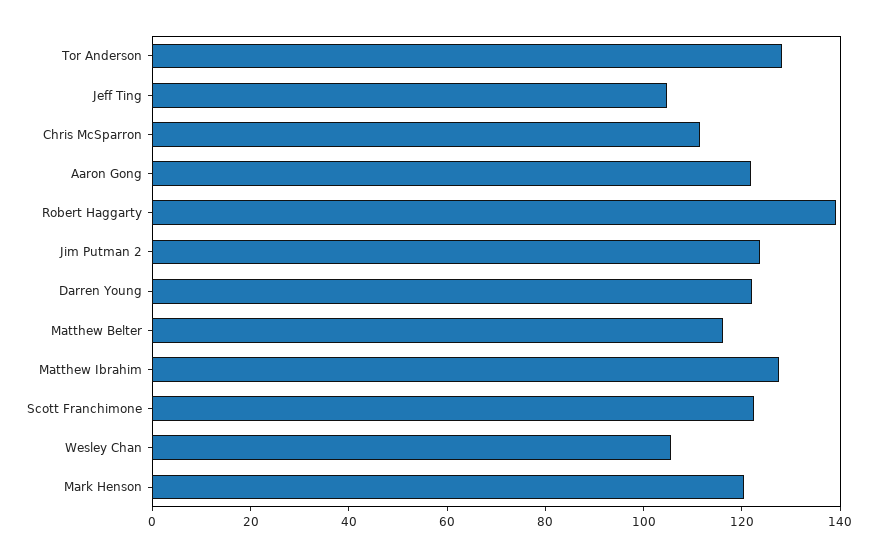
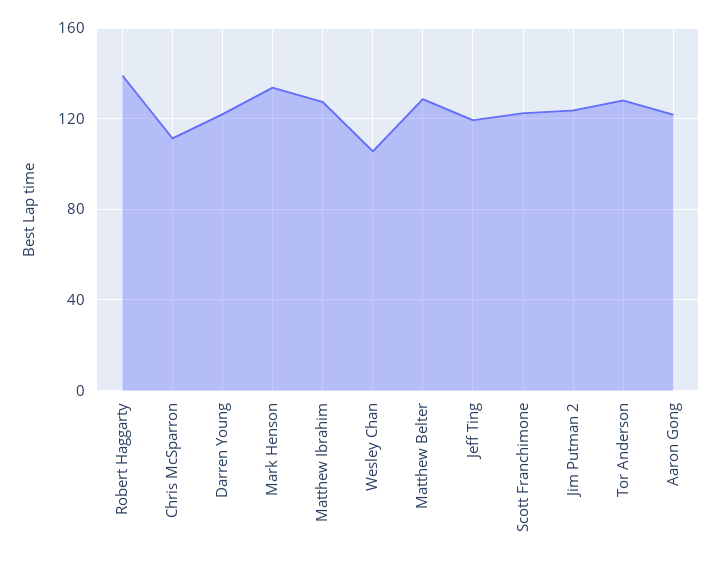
  {
    "Tor Anderson": 130,
-   "Jeff Ting": 105,
+   "Jeff Ting": 120,
    "Chris McSparron": 110,
    "Aaron Gong": 120,
    "Robert Haggarty": 140,
    "Jim Putman 2": 125,
    "Darren Young": 120,
-   "Matthew Belter": 115,
+   "Matthew Belter": 130,
    "Matthew Ibrahim": 130,
    "Scott Franchimone": 125,
    "Wesley Chan": 105,
-   "Mark Henson": 120
+   "Mark Henson": 135
  }

